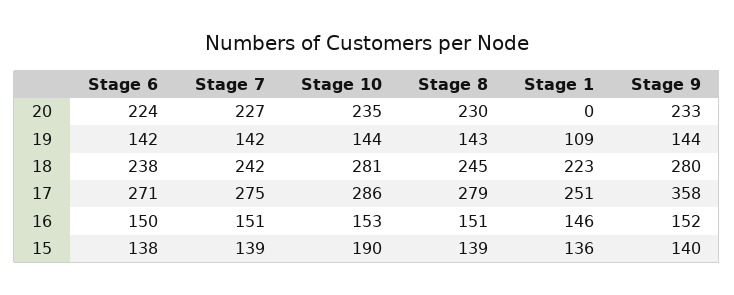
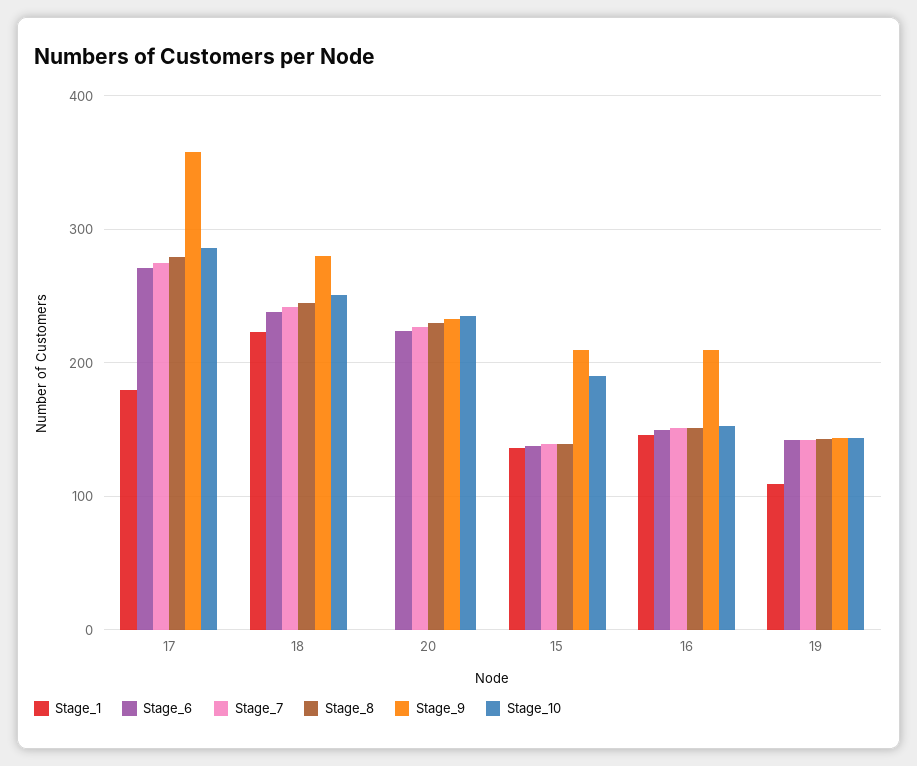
  {
    "Stage 6": {
      "20": 224,
      "19": 142,
      "18": 238,
      "17": 271,
      "16": 150,
      "15": 138
    },
    "Stage 7": {
      "20": 227,
      "19": 142,
      "18": 242,
      "17": 275,
      "16": 151,
      "15": 139
    },
    "Stage 10": {
      "20": 235,
      "19": 144,
-     "18": 281,
+     "18": 250,
      "17": 286,
      "16": 153,
      "15": 190
    },
    "Stage 8": {
      "20": 230,
      "19": 143,
      "18": 245,
      "17": 279,
      "16": 151,
      "15": 139
    },
    "Stage 1": {
      "20": 0,
      "19": 109,
      "18": 223,
-     "17": 251,
+     "17": 180,
      "16": 146,
      "15": 136
    },
    "Stage 9": {
      "20": 233,
      "19": 144,
      "18": 280,
      "17": 358,
-     "16": 152,
+     "16": 210,
-     "15": 140
+     "15": 210
    }
  }

